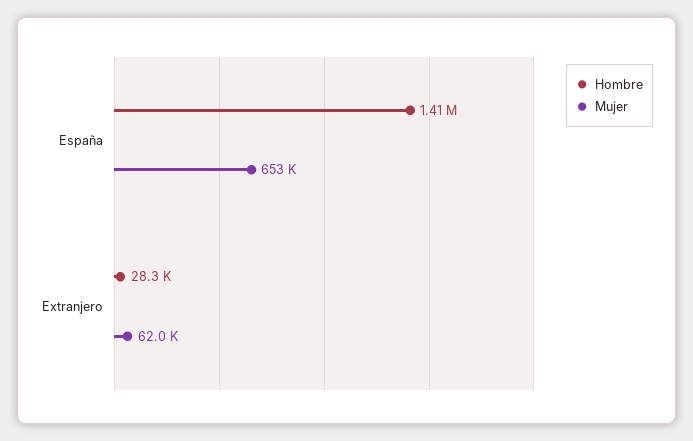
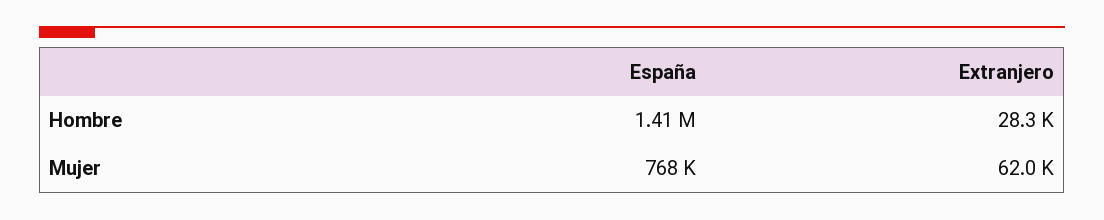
  {
    "Hombre": {
      "España": 1410000,
      "Extranjero": 28300
    },
    "Mujer": {
-     "España": 653000,
+     "España": 768000,
      "Extranjero": 62000
    }
  }

